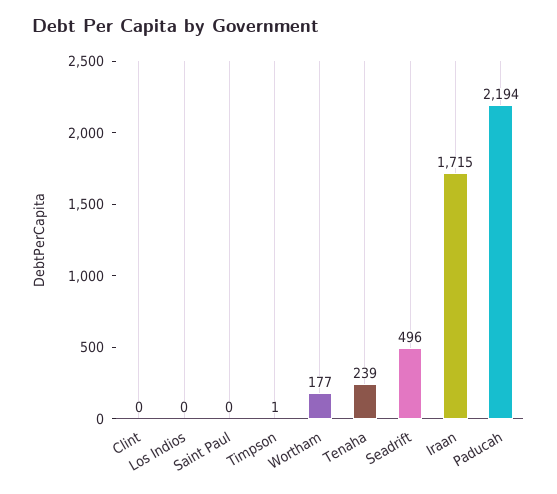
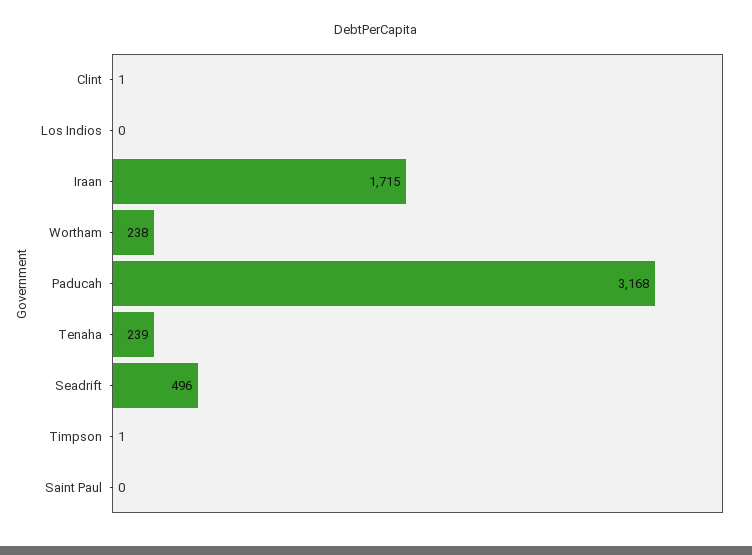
  {
-   "Clint": 0,
+   "Clint": 1,
    "Los Indios": 0,
    "Saint Paul": 0,
    "Timpson": 1,
-   "Wortham": 177,
+   "Wortham": 238,
    "Tenaha": 239,
    "Seadrift": 496,
    "Iraan": 1715,
-   "Paducah": 2194
+   "Paducah": 3168
  }

